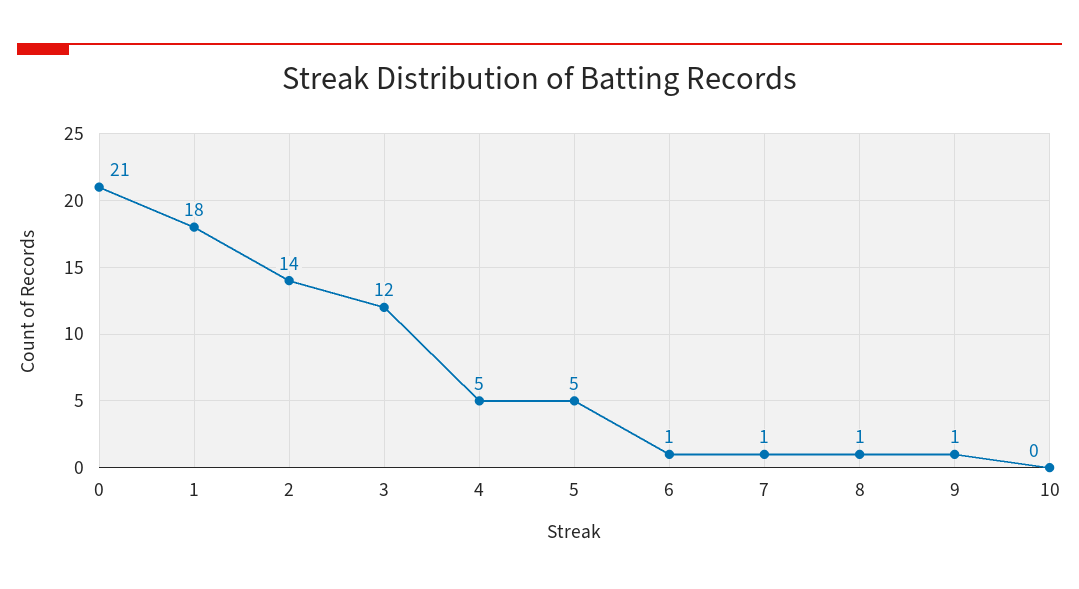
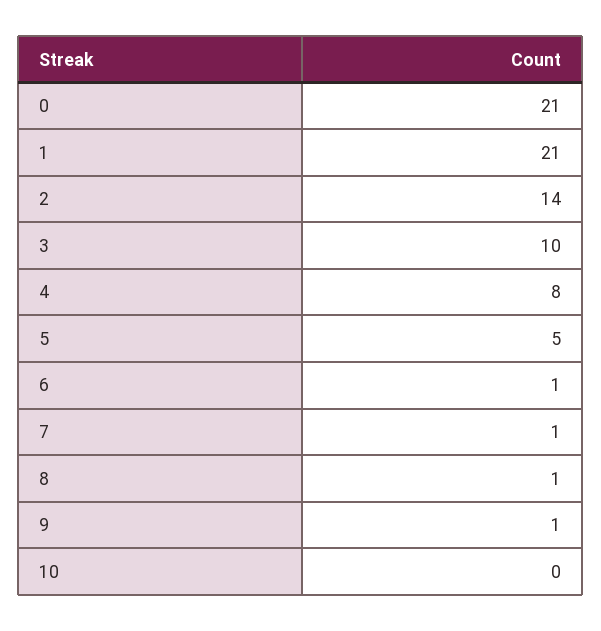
  {
    "0": 21,
-   "1": 18,
+   "1": 21,
    "2": 14,
-   "3": 12,
+   "3": 10,
-   "4": 5,
+   "4": 8,
    "5": 5,
    "6": 1,
    "7": 1,
    "8": 1,
    "9": 1,
    "10": 0
  }

